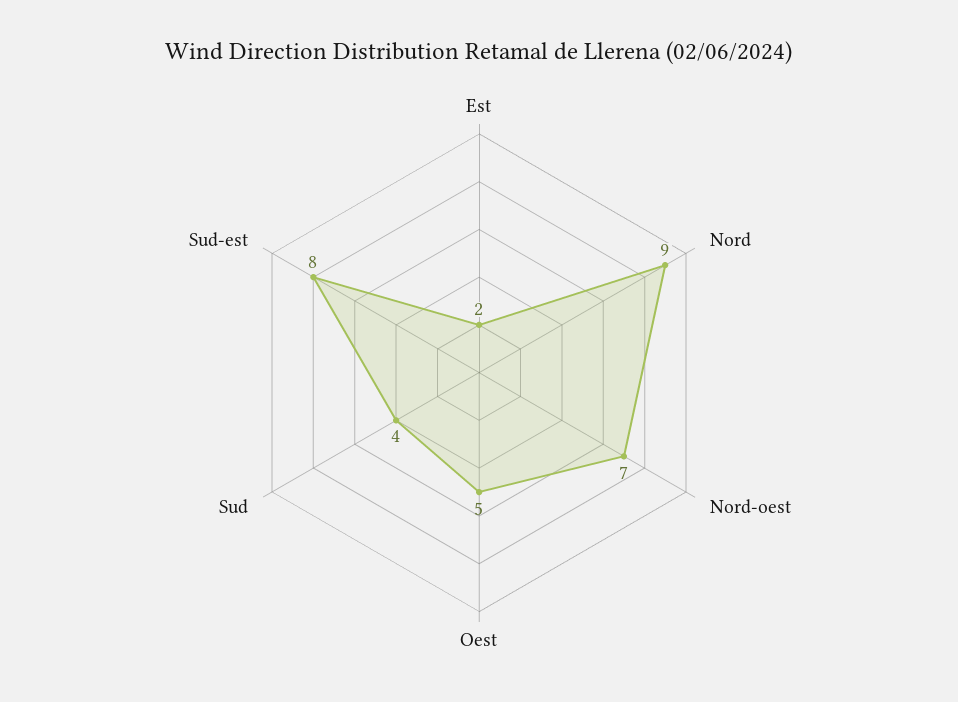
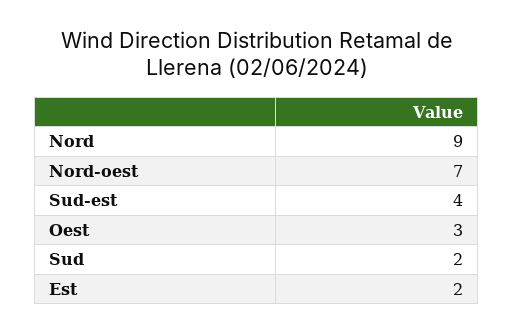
  {
    "Est": 2,
    "Nord": 9,
    "Nord-oest": 7,
-   "Oest": 5,
+   "Oest": 3,
-   "Sud": 4,
+   "Sud": 2,
-   "Sud-est": 8
+   "Sud-est": 4
  }

